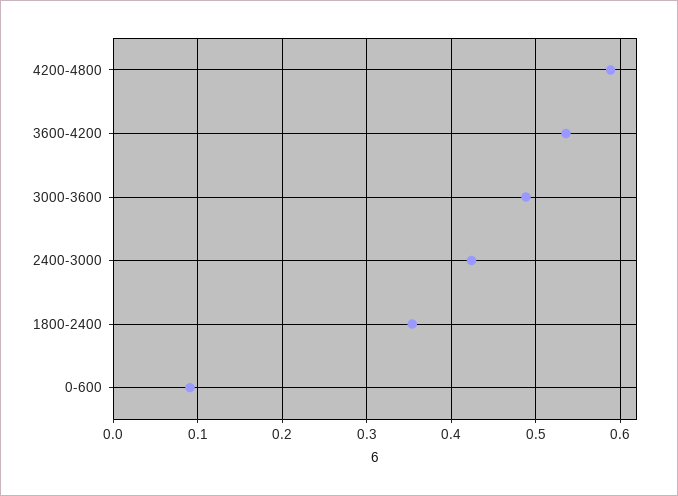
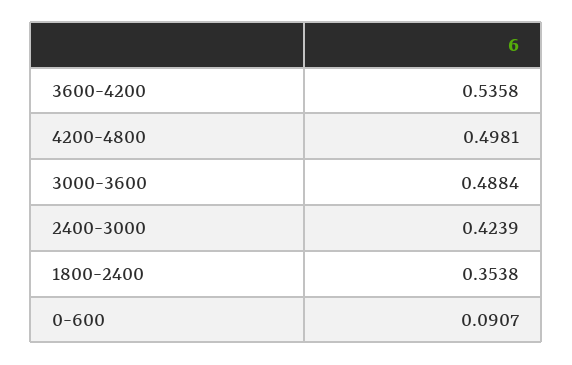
  {
-   "4200-4800": 0.59,
+   "4200-4800": 0.4981,
    "3600-4200": 0.5358,
    "3000-3600": 0.4884,
    "2400-3000": 0.4239,
    "1800-2400": 0.3538,
    "0-600": 0.0907
  }

